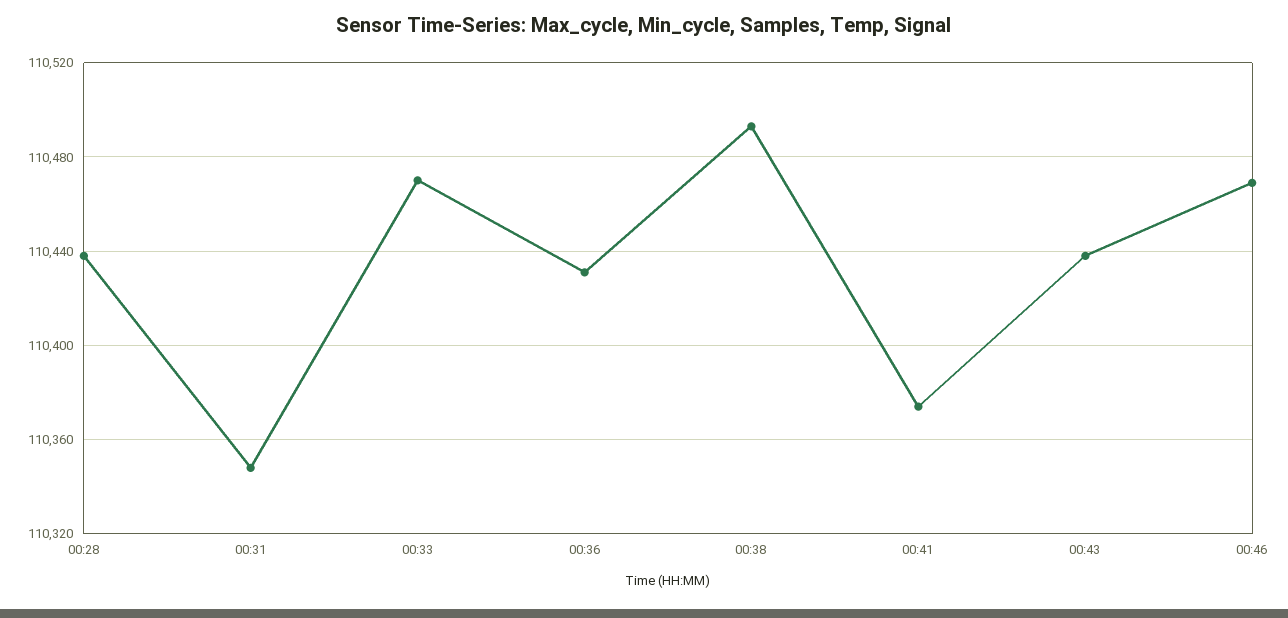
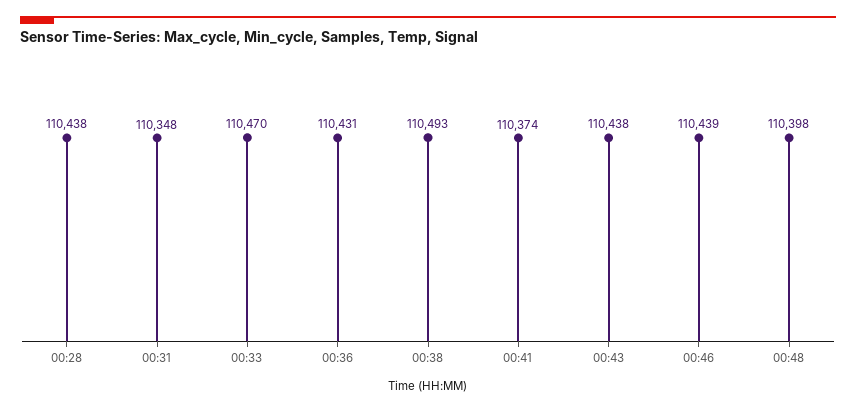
  {
    "00:28": 110438,
    "00:31": 110348,
    "00:33": 110470,
    "00:36": 110431,
    "00:38": 110493,
    "00:41": 110374,
    "00:43": 110438,
-   "00:46": 110470
+   "00:46": 110439,
+   "00:48": 110398
  }

